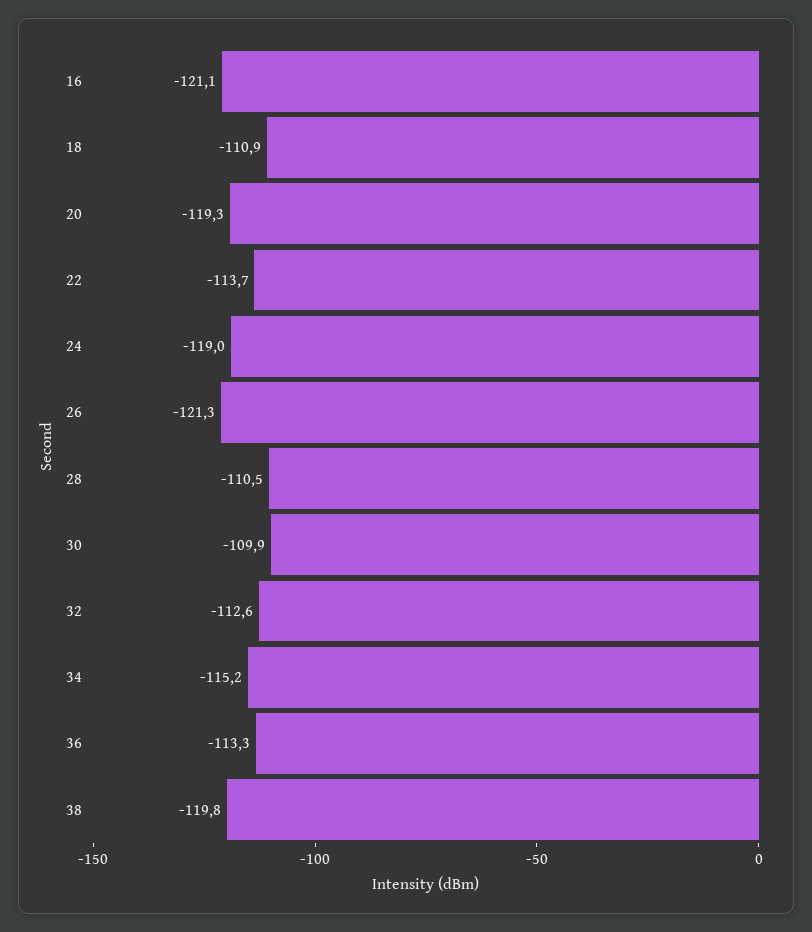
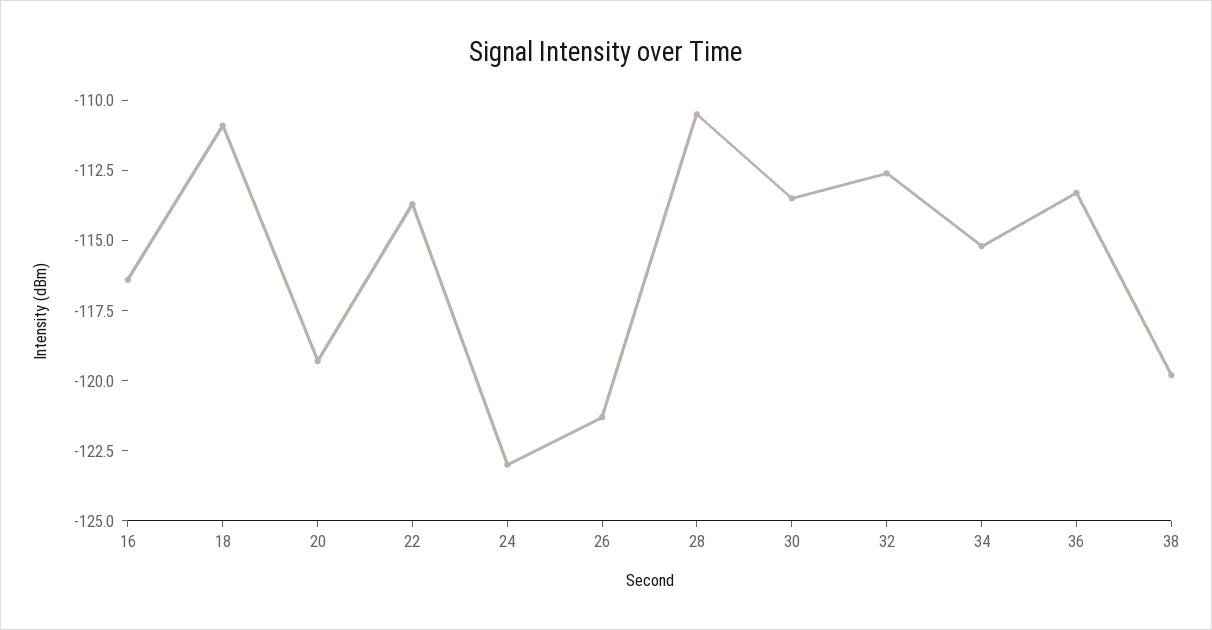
  {
-   "16": -121.1,
+   "16": -116.5,
    "18": -110.9,
    "20": -119.3,
    "22": -113.7,
-   "24": -119,
+   "24": -123,
    "26": -121.3,
    "28": -110.5,
-   "30": -109.9,
+   "30": -113.5,
    "32": -112.6,
    "34": -115.2,
    "36": -113.3,
    "38": -119.8
  }

